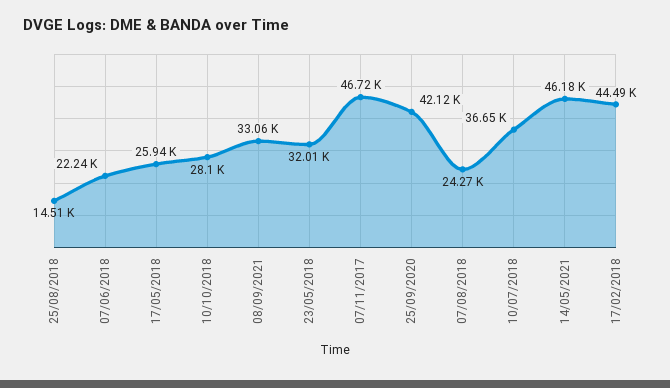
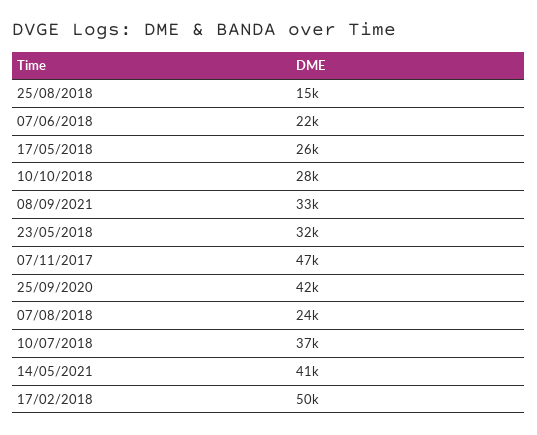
  {
    "25/08/2018": 14510,
    "07/06/2018": 22240,
    "17/05/2018": 25940,
    "10/10/2018": 28100,
    "08/09/2021": 33060,
    "23/05/2018": 32010,
    "07/11/2017": 46720,
    "25/09/2020": 42120,
    "07/08/2018": 24270,
    "10/07/2018": 36650,
-   "14/05/2021": 46180,
+   "14/05/2021": 41000,
-   "17/02/2018": 44490
+   "17/02/2018": 50000
  }

